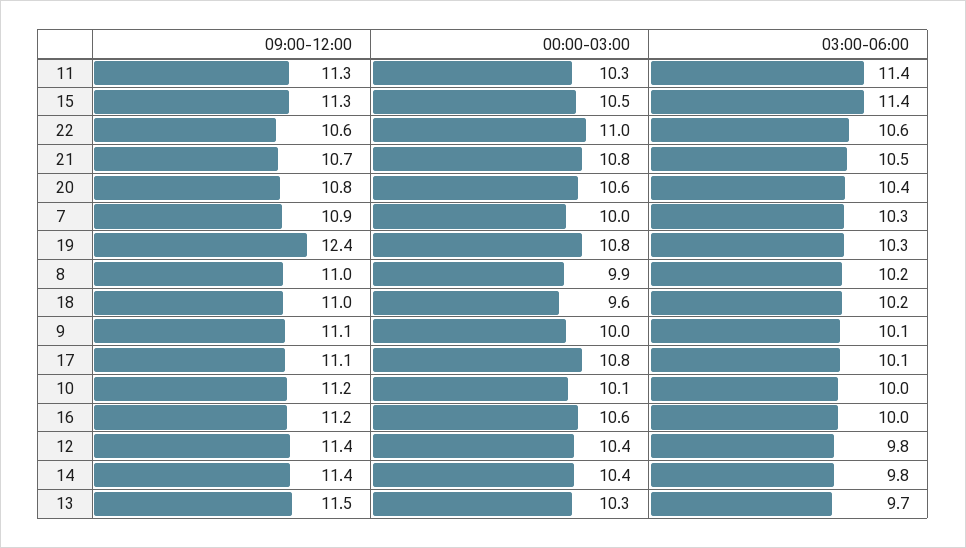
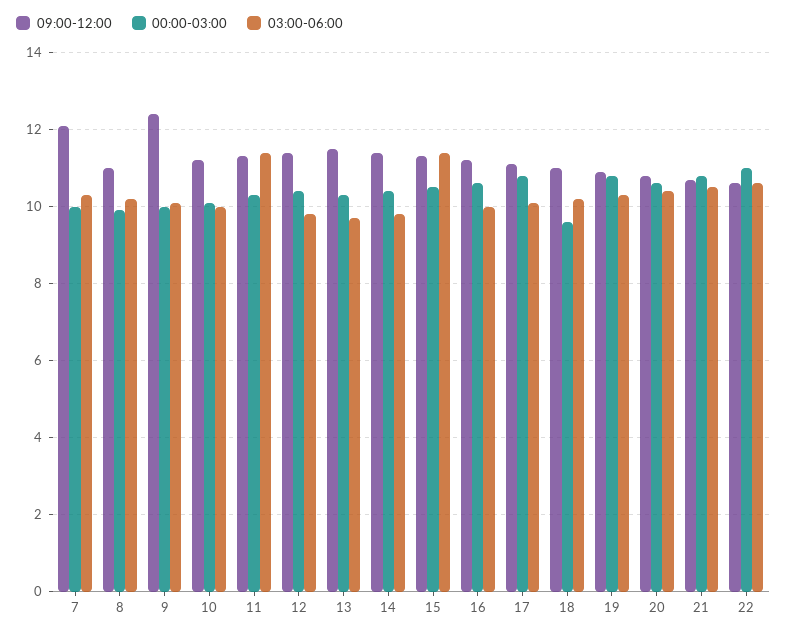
  {
    "09:00-12:00": {
      "11": 11.3,
      "15": 11.3,
      "22": 10.6,
      "21": 10.7,
      "20": 10.8,
-     "7": 10.9,
+     "7": 12,
-     "19": 12.4,
+     "19": 11,
      "8": 11,
      "18": 11,
-     "9": 11.1,
+     "9": 12.5,
      "17": 11.1,
      "10": 11.2,
      "16": 11.2,
      "12": 11.4,
      "14": 11.4,
      "13": 11.5
    },
    "00:00-03:00": {
      "11": 10.3,
      "15": 10.5,
      "22": 11,
      "21": 10.8,
      "20": 10.6,
      "7": 10,
      "19": 10.8,
      "8": 9.9,
      "18": 9.6,
      "9": 10,
      "17": 10.8,
      "10": 10.1,
      "16": 10.6,
      "12": 10.4,
      "14": 10.4,
      "13": 10.3
    },
    "03:00-06:00": {
      "11": 11.4,
      "15": 11.4,
      "22": 10.6,
      "21": 10.5,
      "20": 10.4,
      "7": 10.3,
      "19": 10.3,
      "8": 10.2,
      "18": 10.2,
      "9": 10.1,
      "17": 10.1,
      "10": 10,
      "16": 10,
      "12": 9.8,
      "14": 9.8,
      "13": 9.7
    }
  }

